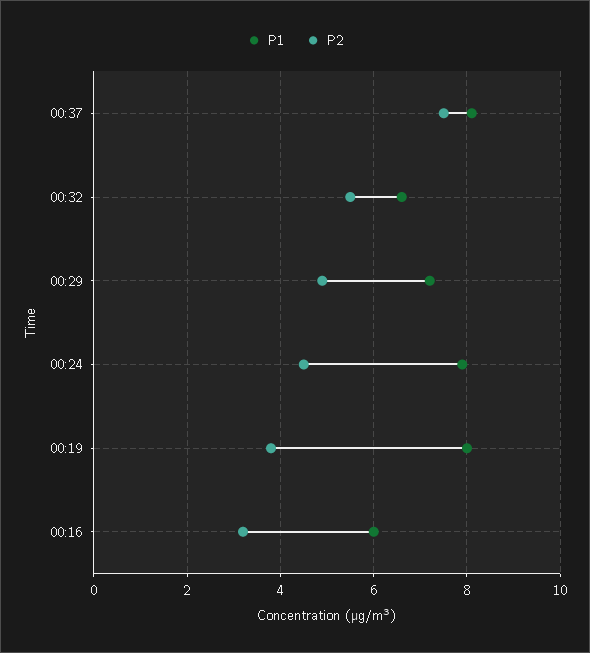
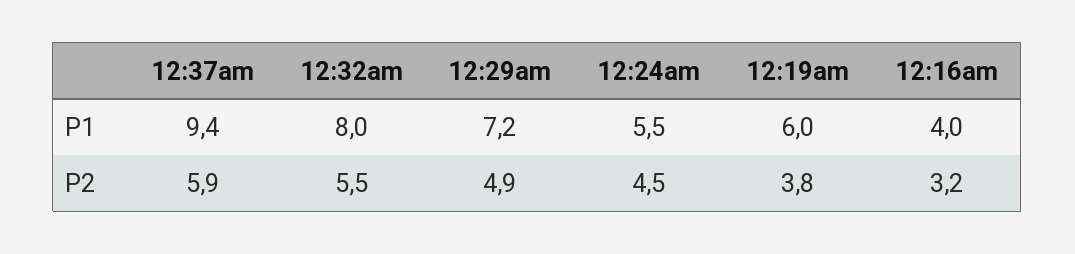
  {
    "P1": {
-     "00:37": 8,
+     "00:37": 9.4,
-     "00:32": 6.5,
+     "00:32": 8,
      "00:29": 7.2,
-     "00:24": 8,
+     "00:24": 5.5,
-     "00:19": 8,
+     "00:19": 6,
-     "00:16": 6
+     "00:16": 4
    },
    "P2": {
-     "00:37": 7.5,
+     "00:37": 5.9,
      "00:32": 5.5,
      "00:29": 4.9,
      "00:24": 4.5,
      "00:19": 3.8,
      "00:16": 3.2
    }
  }

